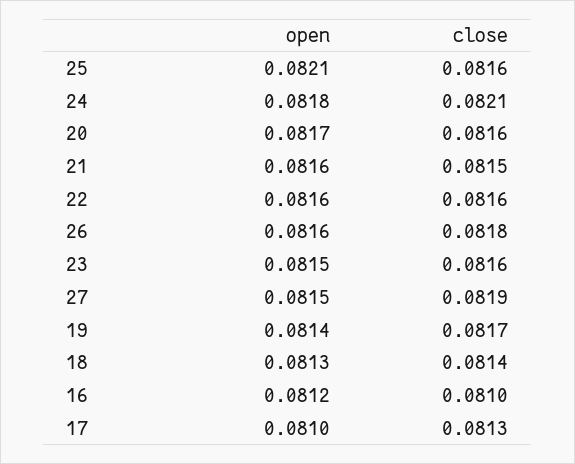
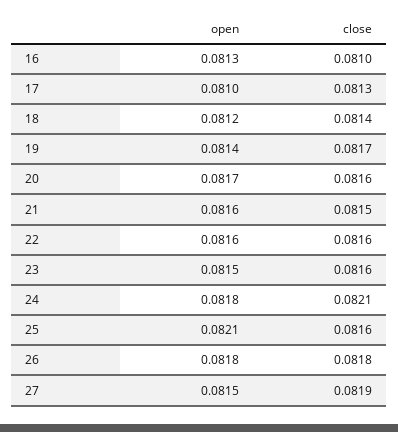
  {
    "open": {
      "25": 0.0821,
      "24": 0.0818,
      "20": 0.0817,
      "21": 0.0816,
      "22": 0.0816,
-     "26": 0.0816,
+     "26": 0.0818,
      "23": 0.0815,
      "27": 0.0815,
      "19": 0.0814,
-     "18": 0.0813,
+     "18": 0.0812,
-     "16": 0.0812,
+     "16": 0.0813,
      "17": 0.081
    },
    "close": {
      "25": 0.0816,
      "24": 0.0821,
      "20": 0.0816,
      "21": 0.0815,
      "22": 0.0816,
      "26": 0.0818,
      "23": 0.0816,
      "27": 0.0819,
      "19": 0.0817,
      "18": 0.0814,
      "16": 0.081,
      "17": 0.0813
    }
  }

